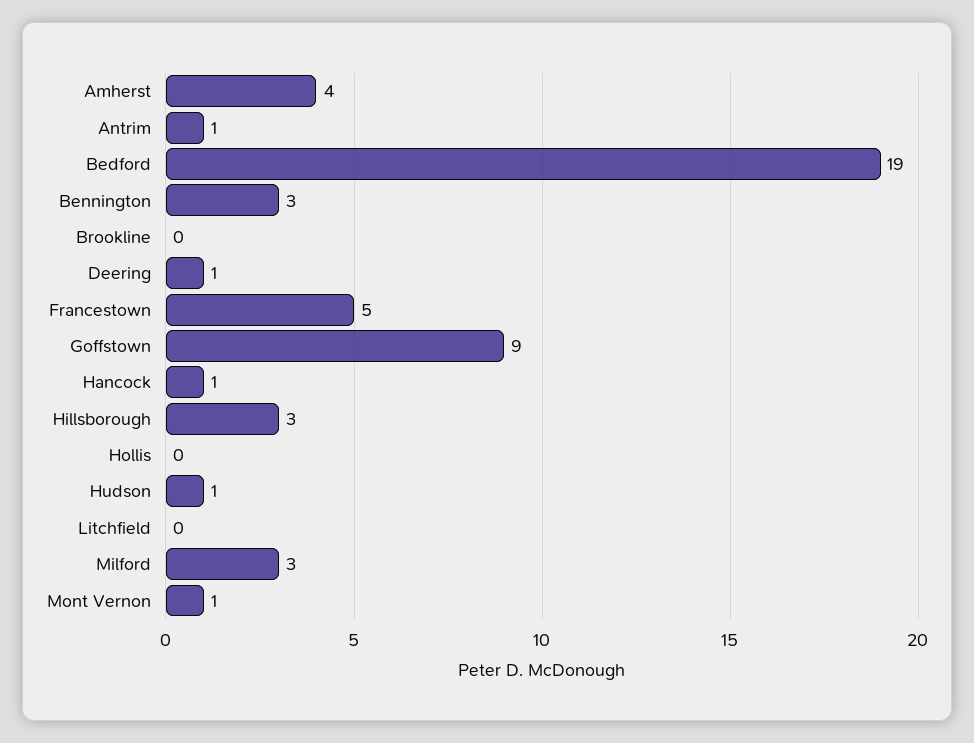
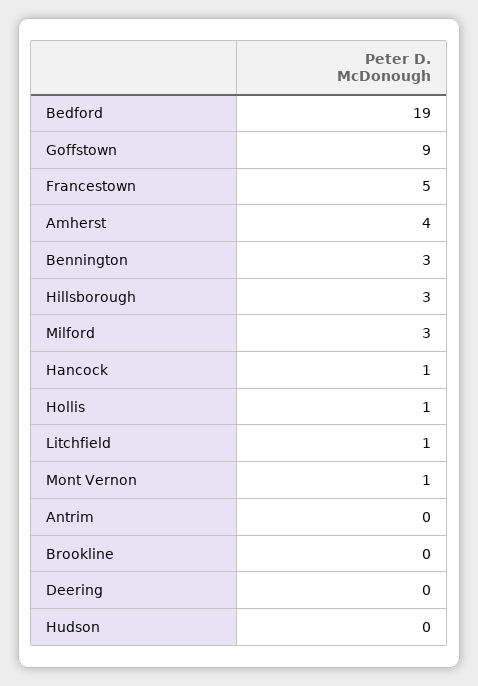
  {
    "Amherst": 4,
-   "Antrim": 1,
+   "Antrim": 0,
    "Bedford": 19,
    "Bennington": 3,
    "Brookline": 0,
-   "Deering": 1,
+   "Deering": 0,
    "Francestown": 5,
    "Goffstown": 9,
    "Hancock": 1,
    "Hillsborough": 3,
-   "Hollis": 0,
+   "Hollis": 1,
-   "Hudson": 1,
+   "Hudson": 0,
-   "Litchfield": 0,
+   "Litchfield": 1,
    "Milford": 3,
    "Mont Vernon": 1
  }

